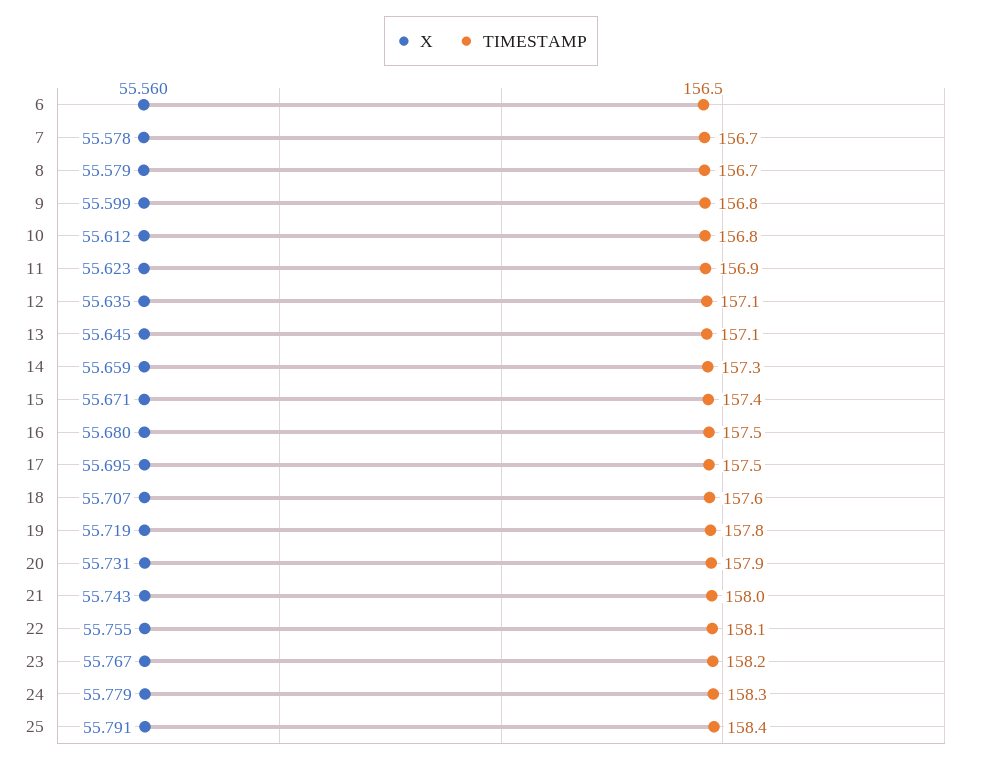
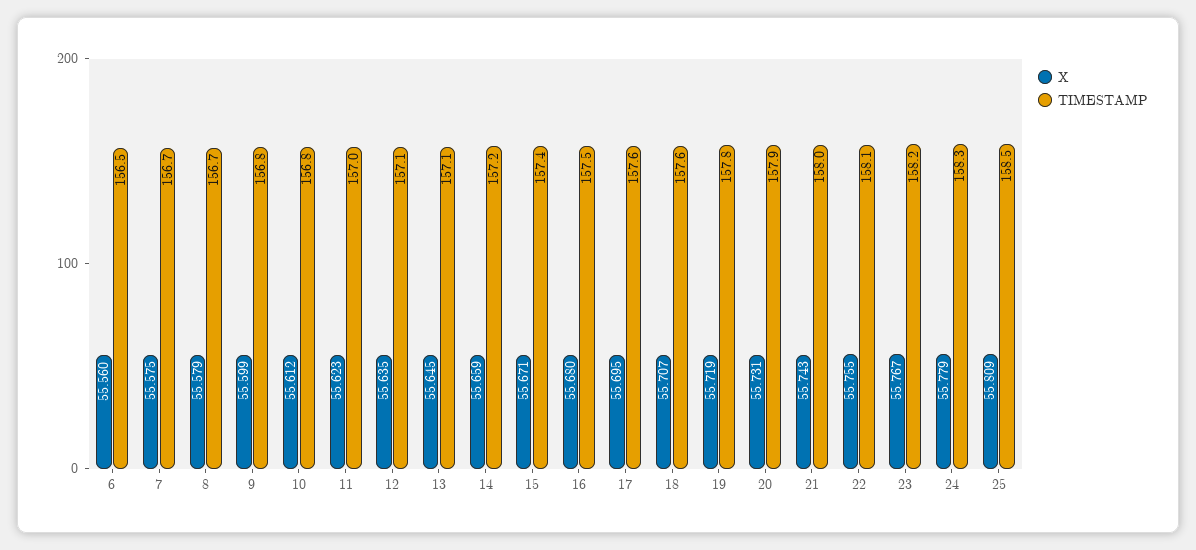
  {
    "X": {
      "6": 55.56,
-     "7": 55.578,
+     "7": 55.575,
      "8": 55.579,
      "9": 55.599,
      "10": 55.612,
      "11": 55.623,
      "12": 55.635,
      "13": 55.645,
      "14": 55.659,
      "15": 55.671,
      "16": 55.68,
      "17": 55.695,
      "18": 55.707,
      "19": 55.719,
      "20": 55.731,
      "21": 55.743,
      "22": 55.755,
      "23": 55.767,
      "24": 55.779,
-     "25": 55.791
+     "25": 55.809
    },
    "TIMESTAMP": {
      "6": 156.5,
      "7": 156.7,
      "8": 156.7,
      "9": 156.8,
      "10": 156.8,
-     "11": 156.9,
+     "11": 157,
      "12": 157.1,
      "13": 157.1,
-     "14": 157.3,
+     "14": 157.2,
      "15": 157.4,
      "16": 157.5,
-     "17": 157.5,
+     "17": 157.6,
      "18": 157.6,
      "19": 157.8,
      "20": 157.9,
      "21": 158,
      "22": 158.1,
      "23": 158.2,
      "24": 158.3,
-     "25": 158.4
+     "25": 158.5
    }
  }

